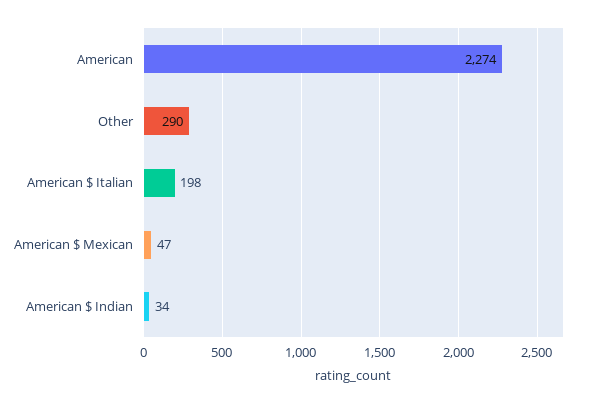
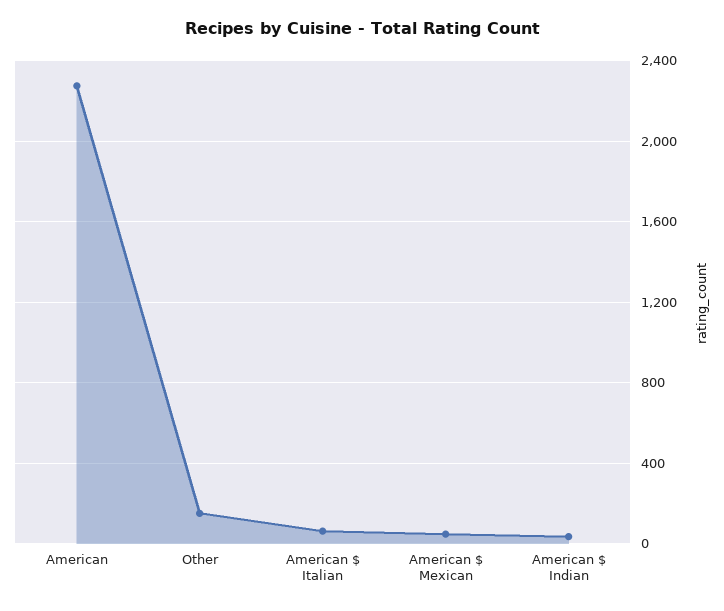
  {
    "American": 2274,
-   "Other": 290,
+   "Other": 150,
-   "American $ Italian": 198,
+   "American $ Italian": 50,
    "American $ Mexican": 47,
    "American $ Indian": 34
  }

